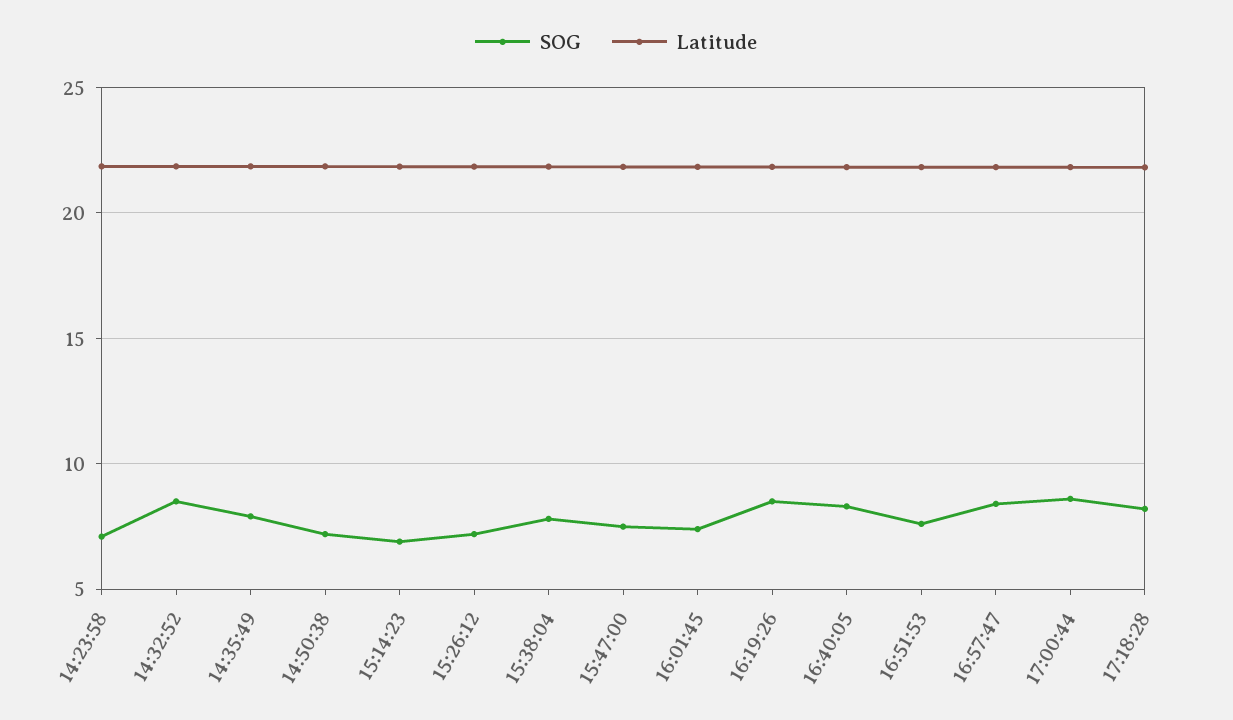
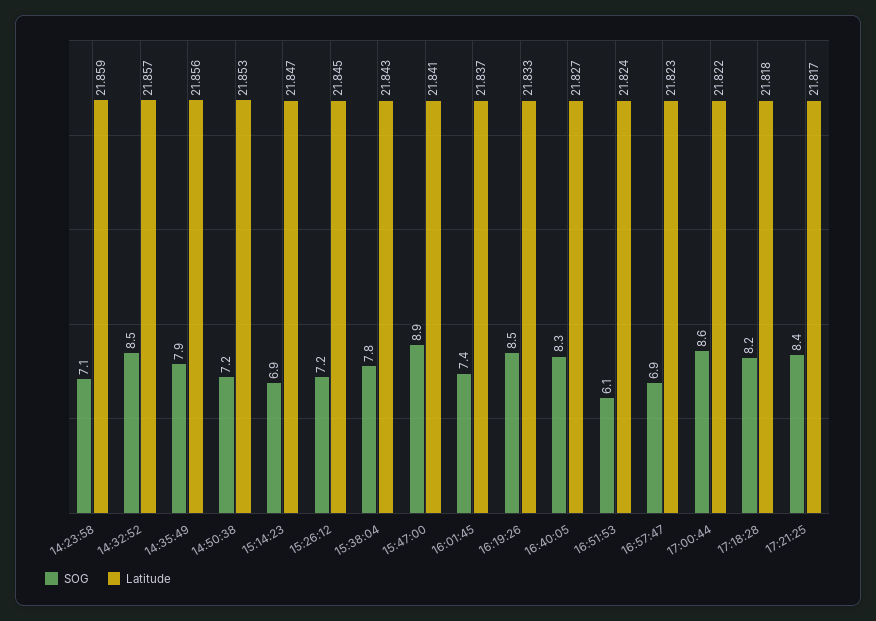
  {
    "SOG": {
      "14:23:58": 7.1,
      "14:32:52": 8.5,
      "14:35:49": 7.9,
      "14:50:38": 7.2,
      "15:14:23": 6.9,
      "15:26:12": 7.2,
      "15:38:04": 7.8,
-     "15:47:00": 7.5,
+     "15:47:00": 8.9,
      "16:01:45": 7.4,
      "16:19:26": 8.5,
      "16:40:05": 8.3,
-     "16:51:53": 7.5,
+     "16:51:53": 6.1,
-     "16:57:47": 8.5,
+     "16:57:47": 6.9,
      "17:00:44": 8.6,
-     "17:18:28": 8.2
+     "17:18:28": 8.2,
+     "17:21:25": 8.4
    },
    "Latitude": {
      "14:23:58": 21.859,
      "14:32:52": 21.857,
      "14:35:49": 21.856,
      "14:50:38": 21.853,
      "15:14:23": 21.847,
      "15:26:12": 21.845,
      "15:38:04": 21.843,
      "15:47:00": 21.841,
      "16:01:45": 21.837,
      "16:19:26": 21.833,
      "16:40:05": 21.827,
      "16:51:53": 21.824,
      "16:57:47": 21.823,
      "17:00:44": 21.822,
-     "17:18:28": 21.818
+     "17:18:28": 21.818,
+     "17:21:25": 21.817
    }
  }

